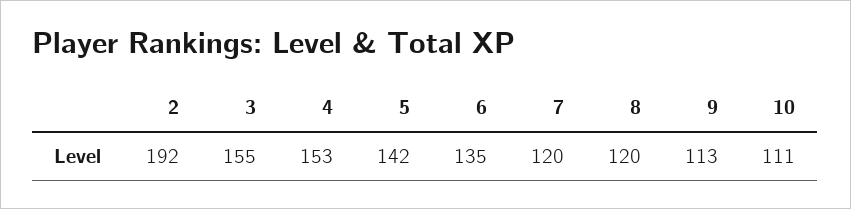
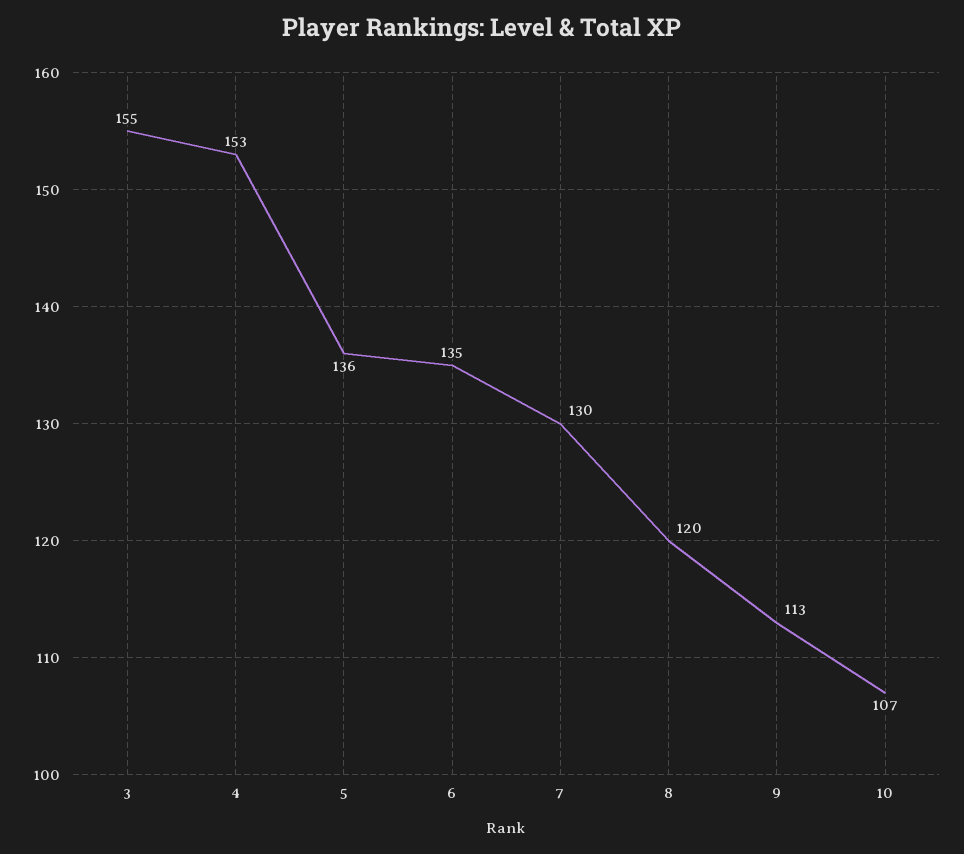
  {
-   "2": 192,
    "3": 155,
    "4": 153,
-   "5": 142,
+   "5": 136,
    "6": 135,
-   "7": 120,
+   "7": 130,
    "8": 120,
    "9": 113,
-   "10": 111
+   "10": 107
  }

